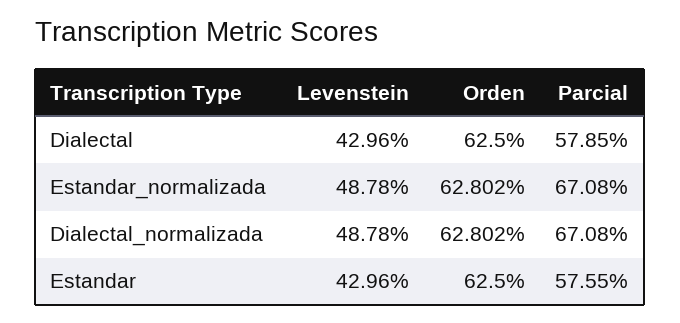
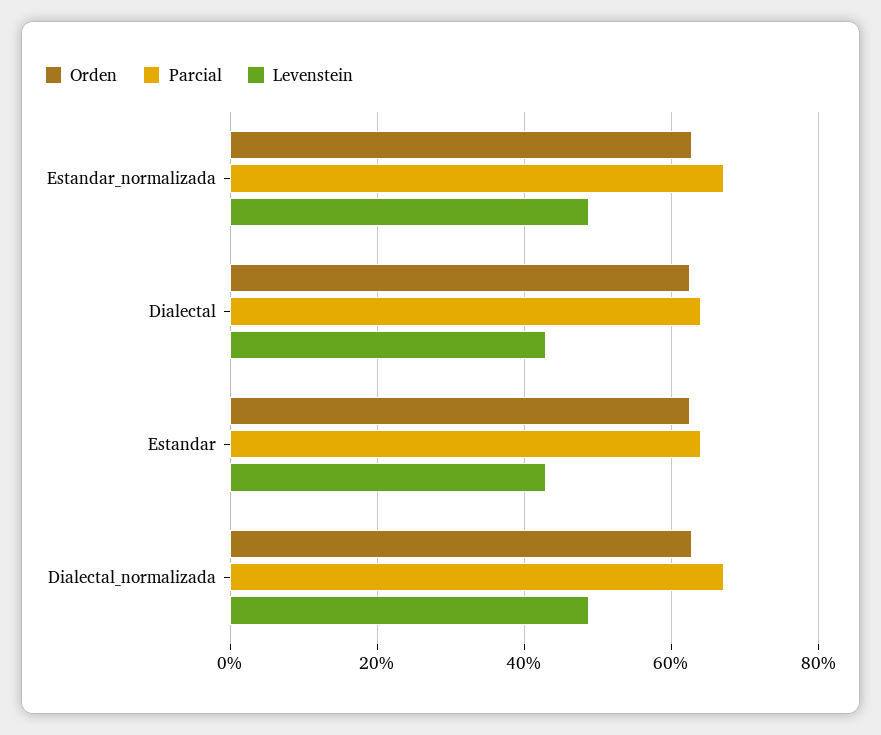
  {
    "Levenstein": {
      "Dialectal": 42.96,
      "Estandar_normalizada": 48.78,
      "Dialectal_normalizada": 48.78,
      "Estandar": 42.96
    },
    "Orden": {
      "Dialectal": 62.5,
      "Estandar_normalizada": 62.802,
      "Dialectal_normalizada": 62.802,
      "Estandar": 62.5
    },
    "Parcial": {
-     "Dialectal": 57.85,
+     "Dialectal": 64,
      "Estandar_normalizada": 67.08,
      "Dialectal_normalizada": 67.08,
-     "Estandar": 57.55
+     "Estandar": 64
    }
  }

